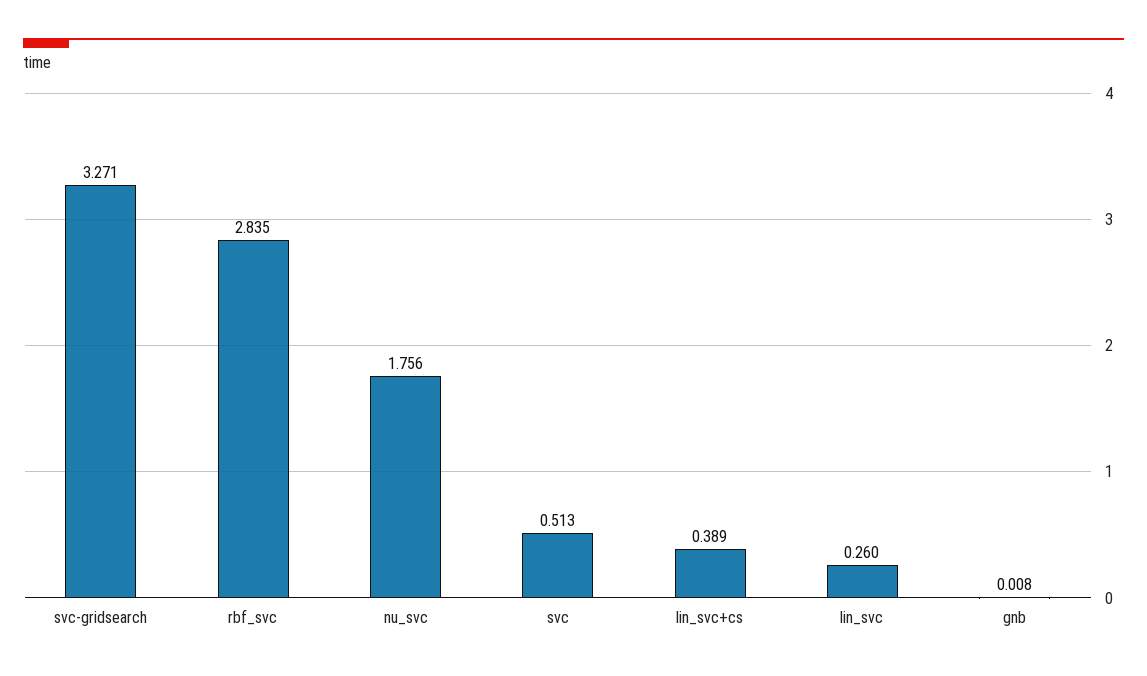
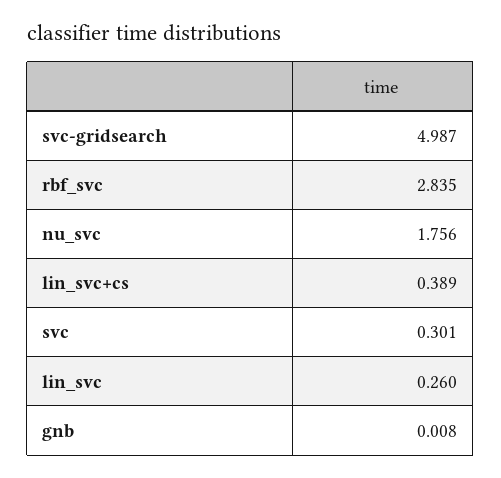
  {
-   "svc-gridsearch": 3.271,
+   "svc-gridsearch": 4.987,
    "rbf_svc": 2.835,
    "nu_svc": 1.756,
-   "svc": 0.513,
+   "svc": 0.301,
    "lin_svc+cs": 0.389,
    "lin_svc": 0.26,
    "gnb": 0.008
  }

